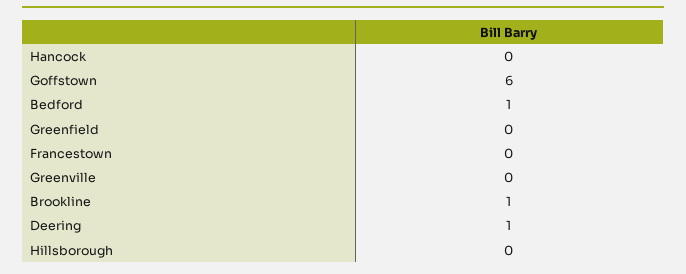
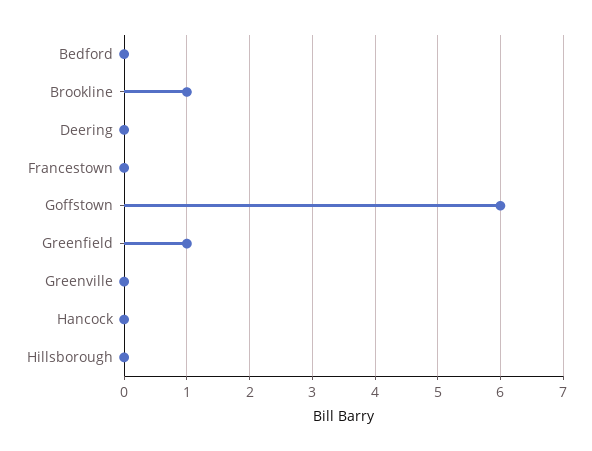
  {
    "Hancock": 0,
    "Goffstown": 6,
-   "Bedford": 1,
+   "Bedford": 0,
-   "Greenfield": 0,
+   "Greenfield": 1,
    "Francestown": 0,
    "Greenville": 0,
    "Brookline": 1,
-   "Deering": 1,
+   "Deering": 0,
    "Hillsborough": 0
  }

